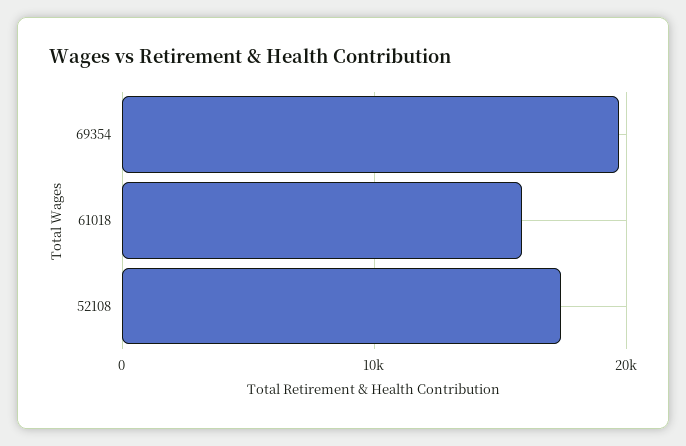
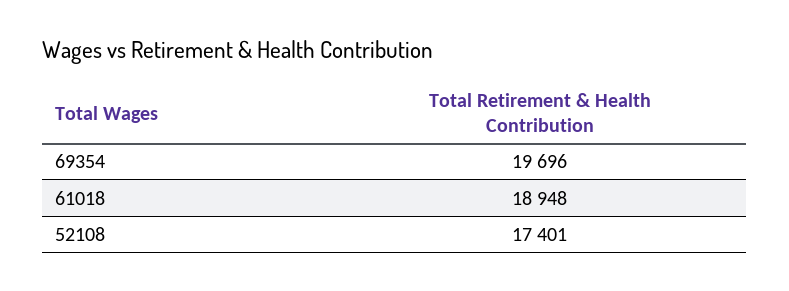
  {
    "69354": 19696,
-   "61018": 16000,
+   "61018": 18948,
    "52108": 17401
  }

